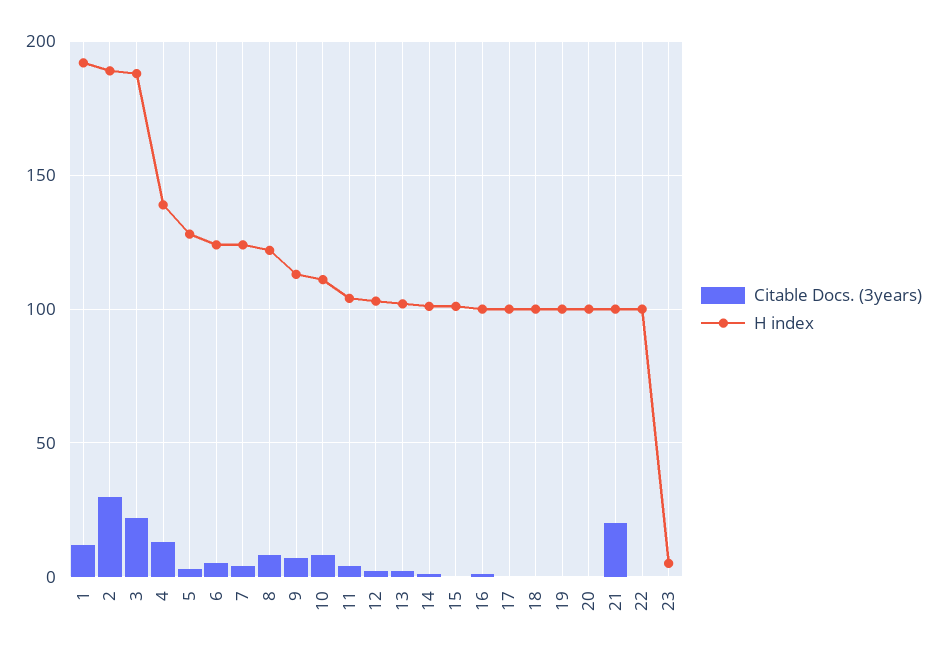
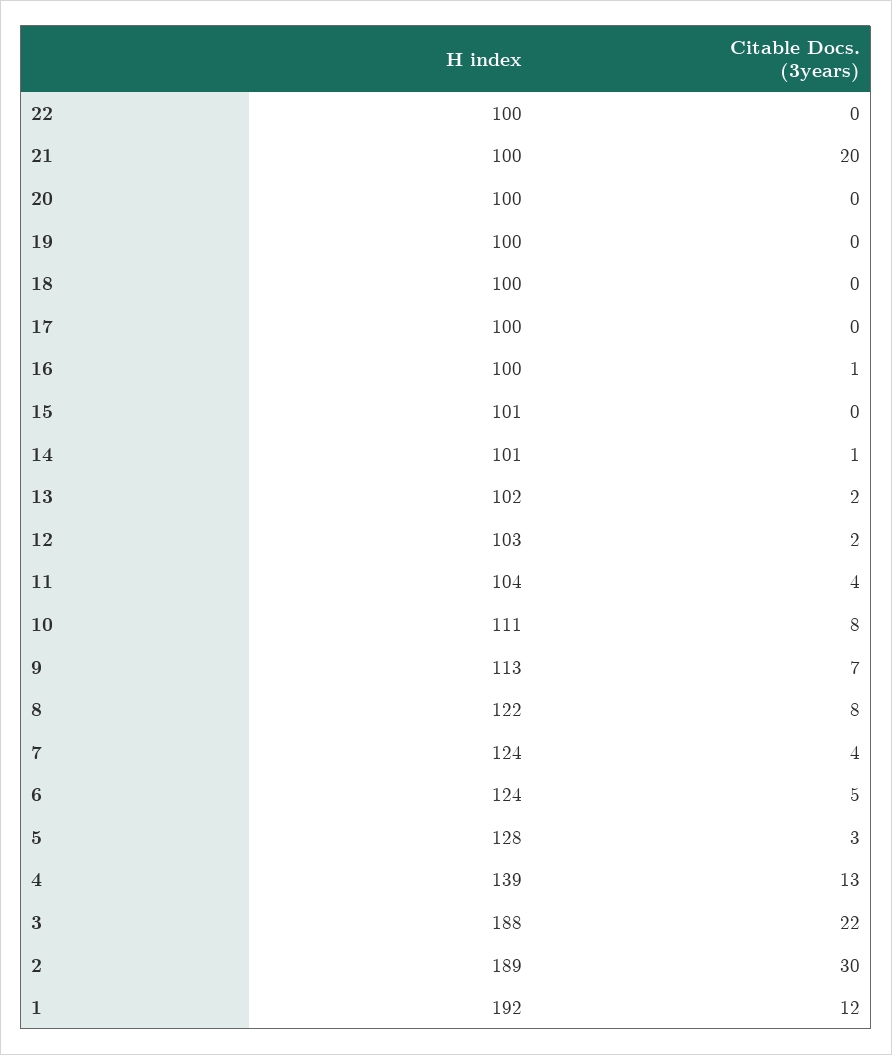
  {
    "Citable Docs. (3years)": {
      "1": 12,
      "2": 30,
      "3": 22,
      "4": 13,
      "5": 3,
      "6": 5,
      "7": 4,
      "8": 8,
      "9": 7,
      "10": 8,
      "11": 4,
      "12": 2,
      "13": 2,
      "14": 1,
      "15": 0,
      "16": 1,
      "17": 0,
      "18": 0,
      "19": 0,
      "20": 0,
      "21": 20,
-     "22": 0,
+     "22": 0
-     "23": 0
    },
    "H index": {
      "1": 192,
      "2": 189,
      "3": 188,
      "4": 139,
      "5": 128,
      "6": 124,
      "7": 124,
      "8": 122,
      "9": 113,
      "10": 111,
      "11": 104,
      "12": 103,
      "13": 102,
      "14": 101,
      "15": 101,
      "16": 100,
      "17": 100,
      "18": 100,
      "19": 100,
      "20": 100,
      "21": 100,
-     "22": 100,
+     "22": 100
-     "23": 5
    }
  }

